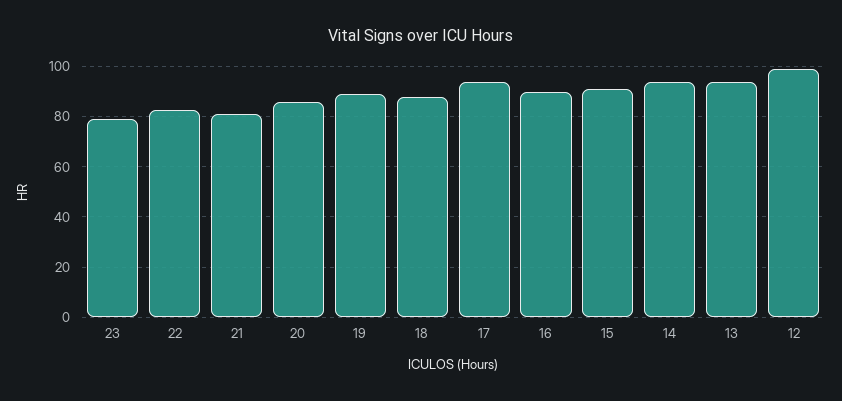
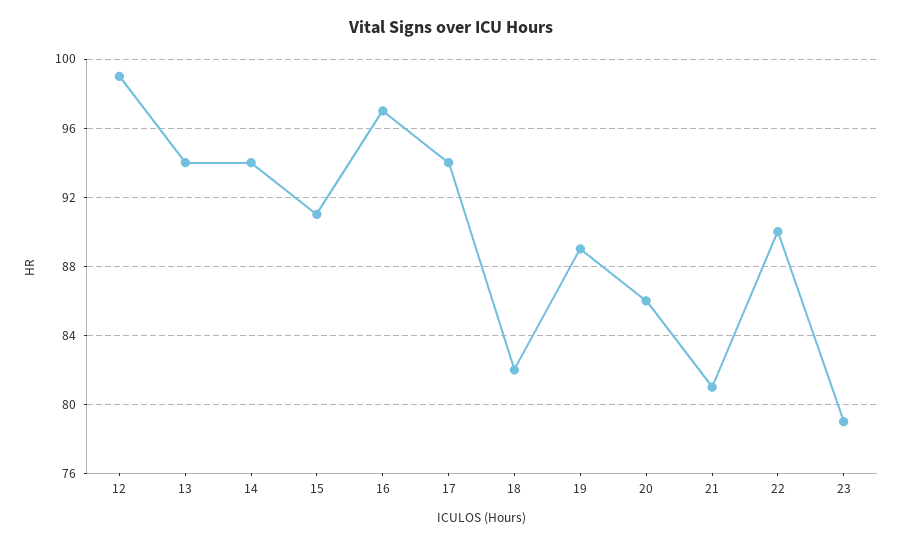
  {
    "23": 79,
-   "22": 82.5,
+   "22": 90,
    "21": 81,
    "20": 86,
    "19": 89,
-   "18": 87.5,
+   "18": 82,
    "17": 94,
-   "16": 90,
+   "16": 97,
    "15": 91,
    "14": 94,
    "13": 94,
    "12": 99
  }

